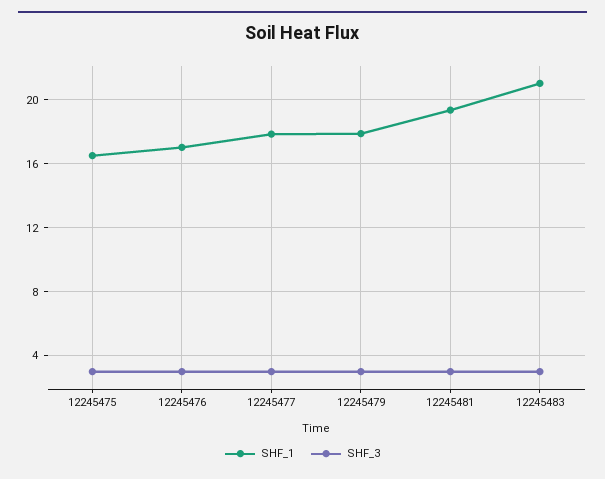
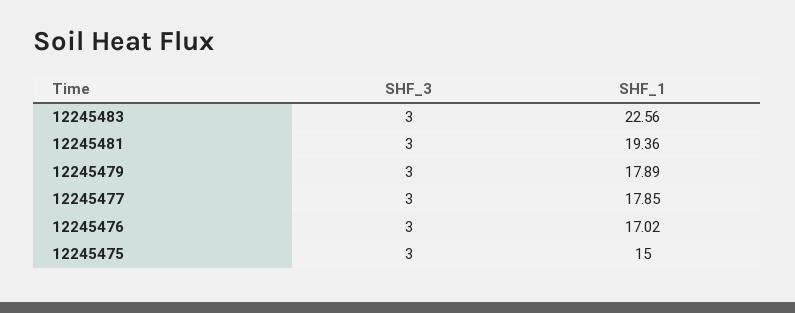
  {
    "SHF_1": {
-     "12245475": 16.5,
+     "12245475": 15,
      "12245476": 17.02,
      "12245477": 17.85,
      "12245479": 17.89,
      "12245481": 19.36,
-     "12245483": 21
+     "12245483": 22.56
    },
    "SHF_3": {
      "12245475": 3,
      "12245476": 3,
      "12245477": 3,
      "12245479": 3,
      "12245481": 3,
      "12245483": 3
    }
  }

